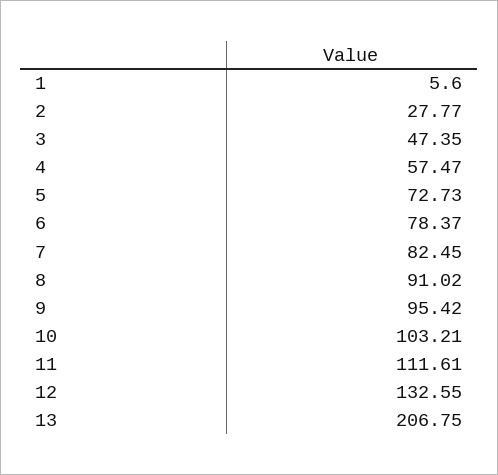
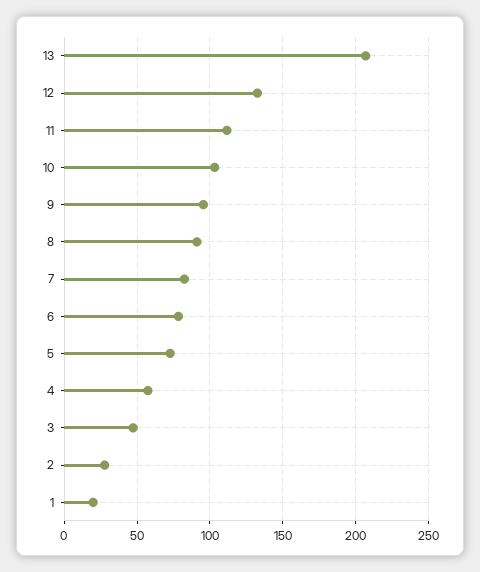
  {
-   "1": 5.6,
+   "1": 20,
    "2": 27.77,
    "3": 47.35,
    "4": 57.47,
    "5": 72.73,
    "6": 78.37,
    "7": 82.45,
    "8": 91.02,
    "9": 95.42,
    "10": 103.21,
    "11": 111.61,
    "12": 132.55,
    "13": 206.75
  }

